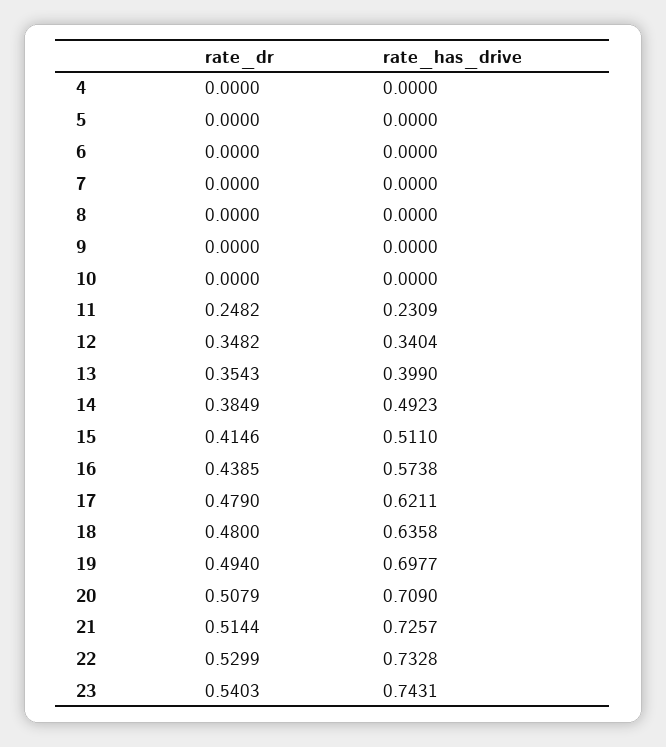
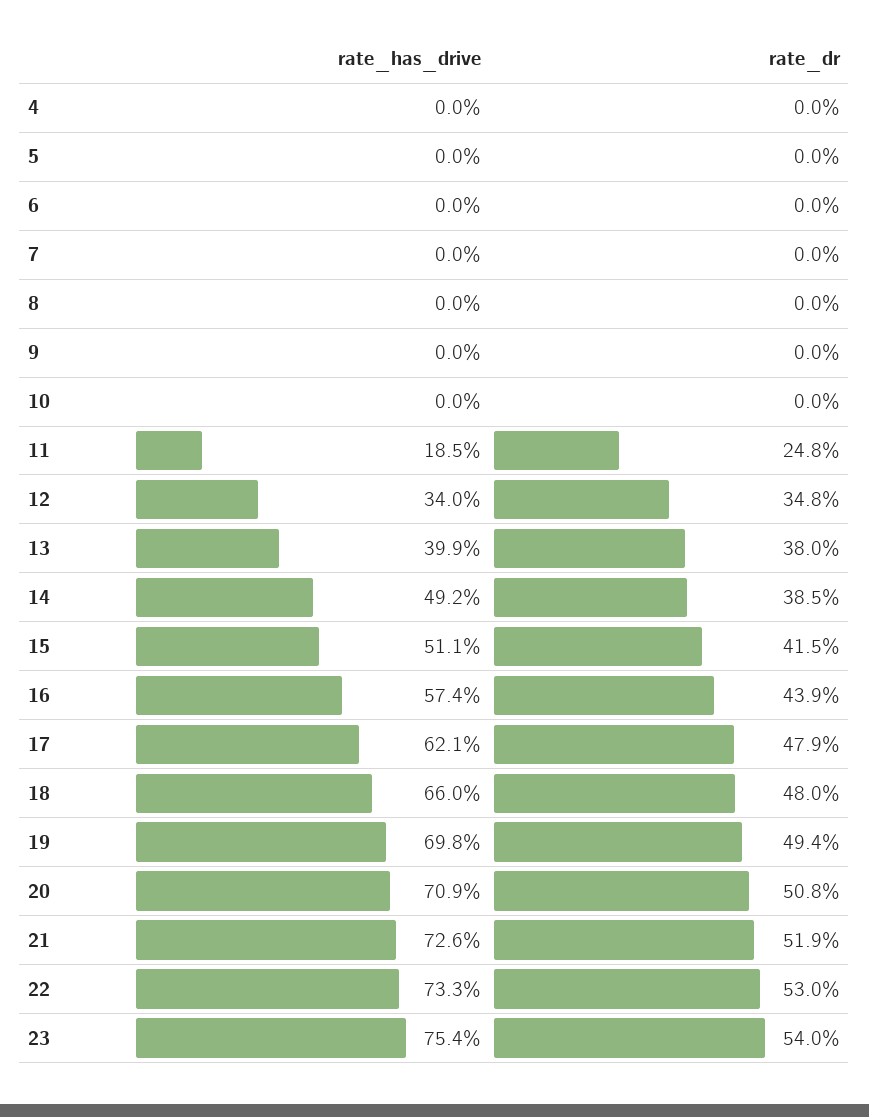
  {
    "rate_dr": {
      "4": 0,
      "5": 0,
      "6": 0,
      "7": 0,
      "8": 0,
      "9": 0,
      "10": 0,
      "11": 0.2482,
      "12": 0.3482,
-     "13": 0.3543,
+     "13": 0.38,
      "14": 0.3849,
      "15": 0.4146,
      "16": 0.4385,
      "17": 0.479,
      "18": 0.48,
      "19": 0.494,
      "20": 0.5079,
-     "21": 0.5144,
+     "21": 0.519,
      "22": 0.5299,
      "23": 0.5403
    },
    "rate_has_drive": {
      "4": 0,
      "5": 0,
      "6": 0,
      "7": 0,
      "8": 0,
      "9": 0,
      "10": 0,
-     "11": 0.2309,
+     "11": 0.185,
      "12": 0.3404,
      "13": 0.399,
      "14": 0.4923,
      "15": 0.511,
      "16": 0.5738,
      "17": 0.6211,
-     "18": 0.6358,
+     "18": 0.66,
      "19": 0.6977,
      "20": 0.709,
      "21": 0.7257,
      "22": 0.7328,
-     "23": 0.7431
+     "23": 0.754
    }
  }

